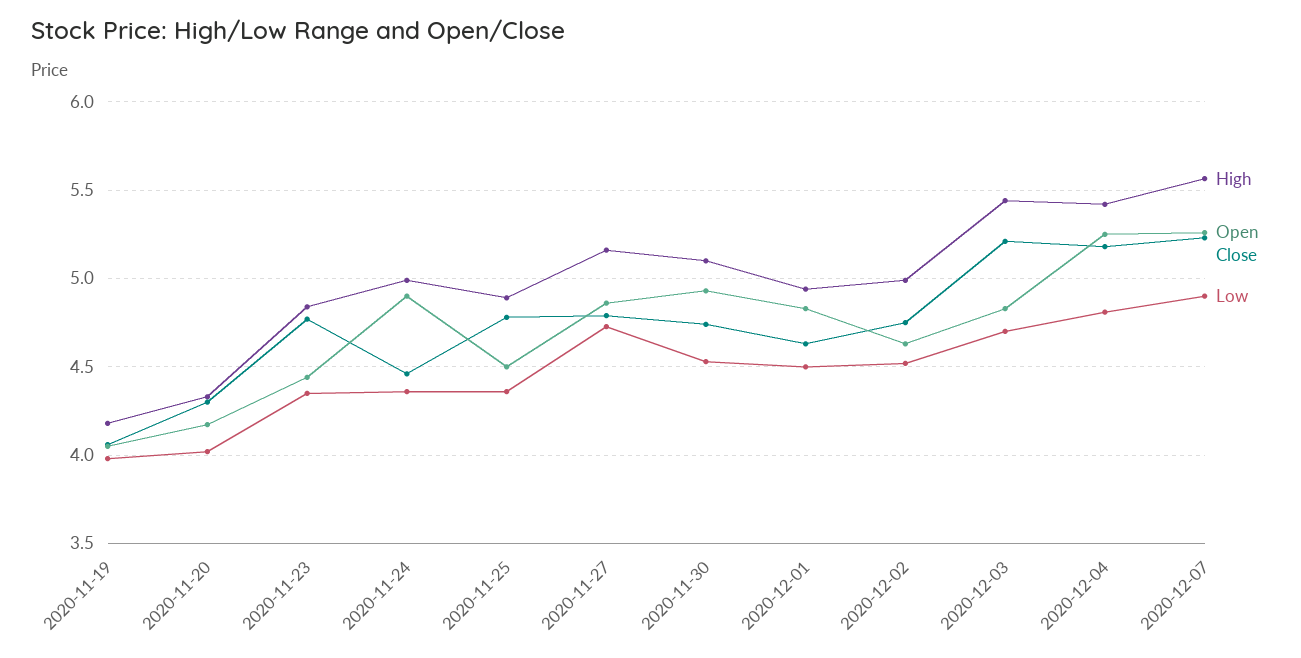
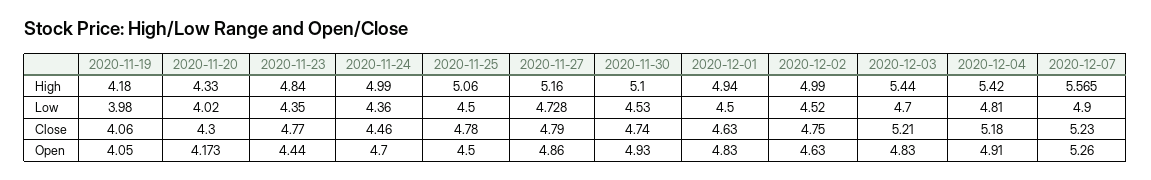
  {
    "High": {
      "2020-11-19": 4.18,
      "2020-11-20": 4.33,
      "2020-11-23": 4.84,
      "2020-11-24": 4.99,
-     "2020-11-25": 4.9,
+     "2020-11-25": 5.06,
      "2020-11-27": 5.16,
      "2020-11-30": 5.1,
      "2020-12-01": 4.94,
      "2020-12-02": 4.99,
      "2020-12-03": 5.44,
      "2020-12-04": 5.42,
      "2020-12-07": 5.565
    },
    "Open": {
      "2020-11-19": 4.05,
      "2020-11-20": 4.173,
      "2020-11-23": 4.44,
-     "2020-11-24": 4.9,
+     "2020-11-24": 4.7,
      "2020-11-25": 4.5,
      "2020-11-27": 4.86,
      "2020-11-30": 4.93,
      "2020-12-01": 4.83,
      "2020-12-02": 4.63,
      "2020-12-03": 4.83,
-     "2020-12-04": 5.25,
+     "2020-12-04": 4.91,
      "2020-12-07": 5.26
    },
    "Close": {
      "2020-11-19": 4.06,
      "2020-11-20": 4.3,
      "2020-11-23": 4.77,
      "2020-11-24": 4.46,
      "2020-11-25": 4.78,
      "2020-11-27": 4.79,
      "2020-11-30": 4.74,
      "2020-12-01": 4.63,
      "2020-12-02": 4.75,
      "2020-12-03": 5.21,
      "2020-12-04": 5.18,
      "2020-12-07": 5.23
    },
    "Low": {
      "2020-11-19": 3.98,
      "2020-11-20": 4.02,
      "2020-11-23": 4.35,
      "2020-11-24": 4.36,
-     "2020-11-25": 4.35,
+     "2020-11-25": 4.5,
      "2020-11-27": 4.728,
      "2020-11-30": 4.53,
      "2020-12-01": 4.5,
      "2020-12-02": 4.52,
      "2020-12-03": 4.7,
      "2020-12-04": 4.81,
      "2020-12-07": 4.9
    }
  }

